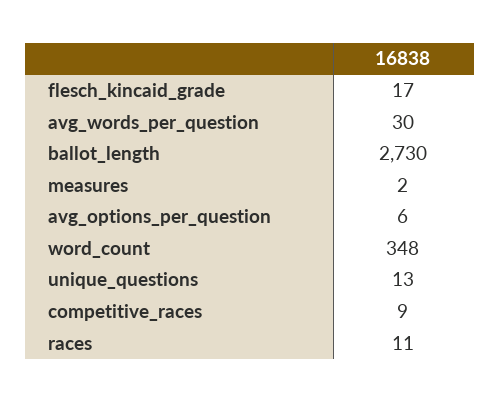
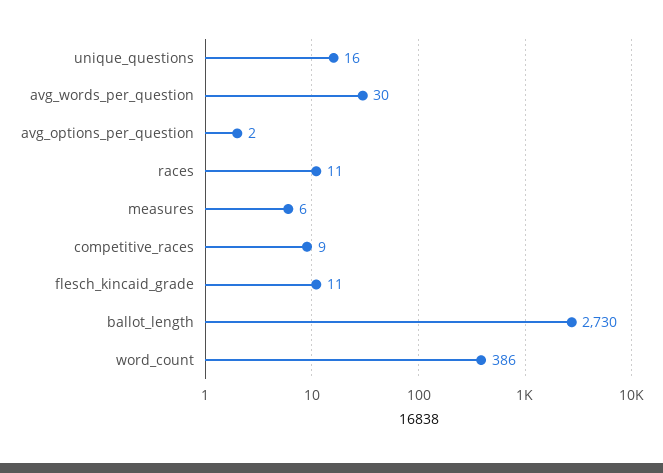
  {
-   "flesch_kincaid_grade": 17,
+   "flesch_kincaid_grade": 11,
    "avg_words_per_question": 30,
    "ballot_length": 2730,
-   "measures": 2,
+   "measures": 6,
-   "avg_options_per_question": 6,
+   "avg_options_per_question": 2,
-   "word_count": 348,
+   "word_count": 386,
-   "unique_questions": 13,
+   "unique_questions": 16,
    "competitive_races": 9,
    "races": 11
  }

